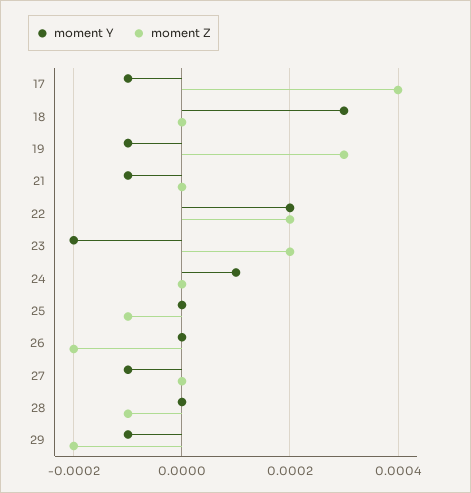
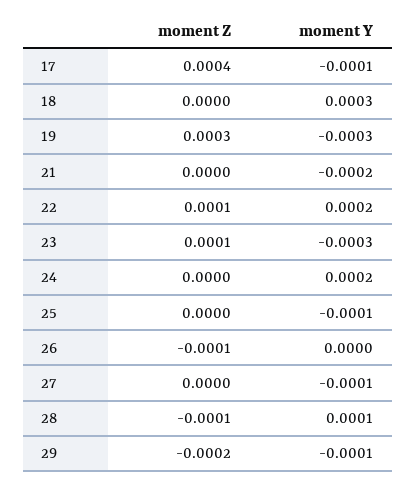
  {
    "moment Y": {
      "17": -0.0001,
      "18": 0.0003,
-     "19": -0.0001,
+     "19": -0.0003,
-     "21": -0.0001,
+     "21": -0.0002,
      "22": 0.0002,
-     "23": -0.0002,
+     "23": -0.0003,
-     "24": 0.0001,
+     "24": 0.0002,
-     "25": 0,
+     "25": -0.0001,
      "26": 0,
      "27": -0.0001,
-     "28": 0,
+     "28": 0.0001,
      "29": -0.0001
    },
    "moment Z": {
      "17": 0.0004,
      "18": 0,
      "19": 0.0003,
      "21": 0,
-     "22": 0.0002,
+     "22": 0.0001,
-     "23": 0.0002,
+     "23": 0.0001,
      "24": 0,
-     "25": -0.0001,
+     "25": 0,
-     "26": -0.0002,
+     "26": -0.0001,
      "27": 0,
      "28": -0.0001,
      "29": -0.0002
    }
  }

